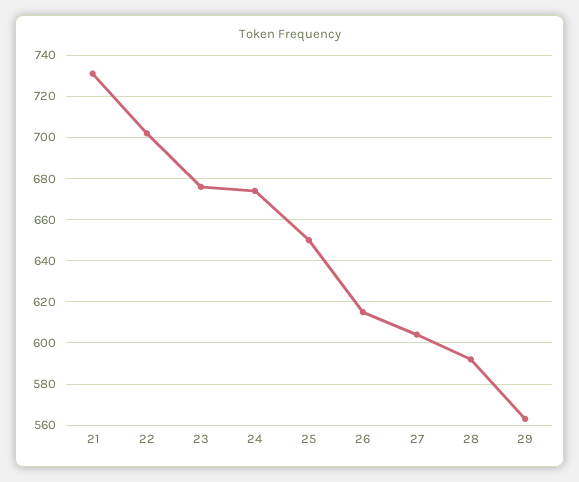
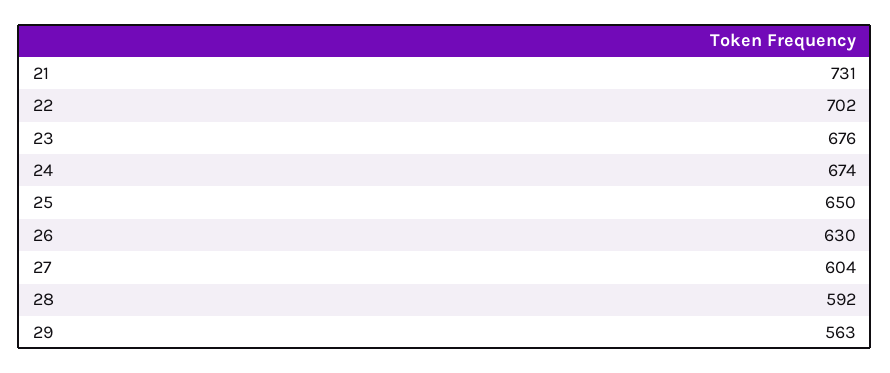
  {
    "21": 731,
    "22": 702,
    "23": 676,
    "24": 674,
    "25": 650,
-   "26": 615,
+   "26": 630,
    "27": 604,
    "28": 592,
    "29": 563
  }

